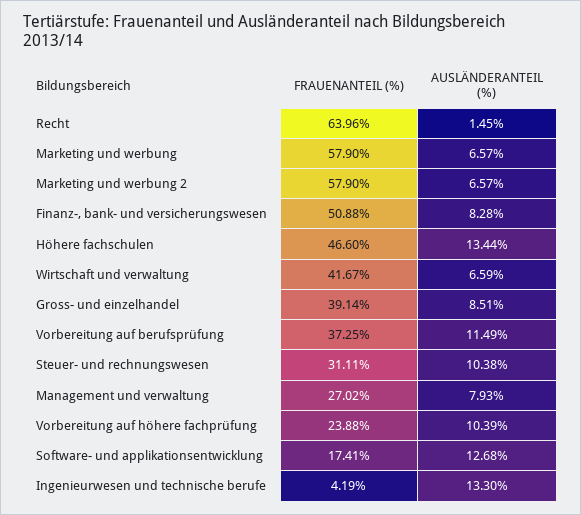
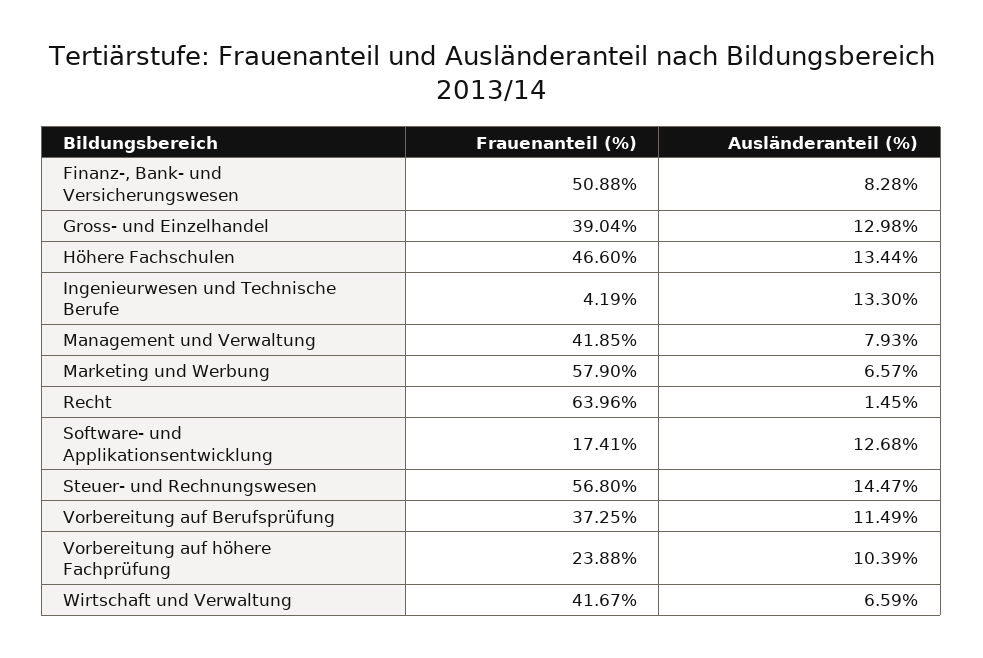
  {
    "FRAUENANTEIL (%)": {
      "Recht": 63.96,
      "Marketing und werbung": 57.9,
-     "Marketing und werbung 2": 57.9,
      "Finanz-, bank- und versicherungswesen": 50.88,
      "Höhere fachschulen": 46.6,
      "Wirtschaft und verwaltung": 41.67,
-     "Gross- und einzelhandel": 39.14,
+     "Gross- und einzelhandel": 39.04,
      "Vorbereitung auf berufsprüfung": 37.25,
-     "Steuer- und rechnungswesen": 31.11,
+     "Steuer- und rechnungswesen": 56.8,
-     "Management und verwaltung": 27.02,
+     "Management und verwaltung": 41.85,
      "Vorbereitung auf höhere fachprüfung": 23.88,
      "Software- und applikationsentwicklung": 17.41,
      "Ingenieurwesen und technische berufe": 4.19
    },
    "AUSLÄNDERANTEIL (%)": {
      "Recht": 1.45,
      "Marketing und werbung": 6.57,
-     "Marketing und werbung 2": 6.57,
      "Finanz-, bank- und versicherungswesen": 8.28,
      "Höhere fachschulen": 13.44,
      "Wirtschaft und verwaltung": 6.59,
-     "Gross- und einzelhandel": 8.51,
+     "Gross- und einzelhandel": 12.98,
      "Vorbereitung auf berufsprüfung": 11.49,
-     "Steuer- und rechnungswesen": 10.38,
+     "Steuer- und rechnungswesen": 14.47,
      "Management und verwaltung": 7.93,
      "Vorbereitung auf höhere fachprüfung": 10.39,
      "Software- und applikationsentwicklung": 12.68,
      "Ingenieurwesen und technische berufe": 13.3
    }
  }

